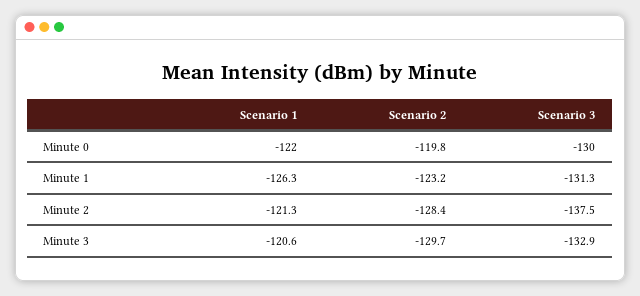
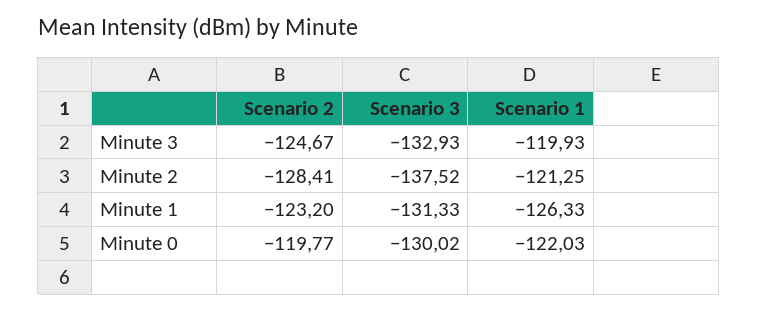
  {
    "Scenario 1": {
      "Minute 0": -122.03,
      "Minute 1": -126.33,
      "Minute 2": -121.25,
-     "Minute 3": -120.6
+     "Minute 3": -119.93
    },
    "Scenario 2": {
      "Minute 0": -119.77,
      "Minute 1": -123.2,
      "Minute 2": -128.41,
-     "Minute 3": -129.7
+     "Minute 3": -124.67
    },
    "Scenario 3": {
      "Minute 0": -130.02,
      "Minute 1": -131.33,
      "Minute 2": -137.52,
      "Minute 3": -132.93
    }
  }

